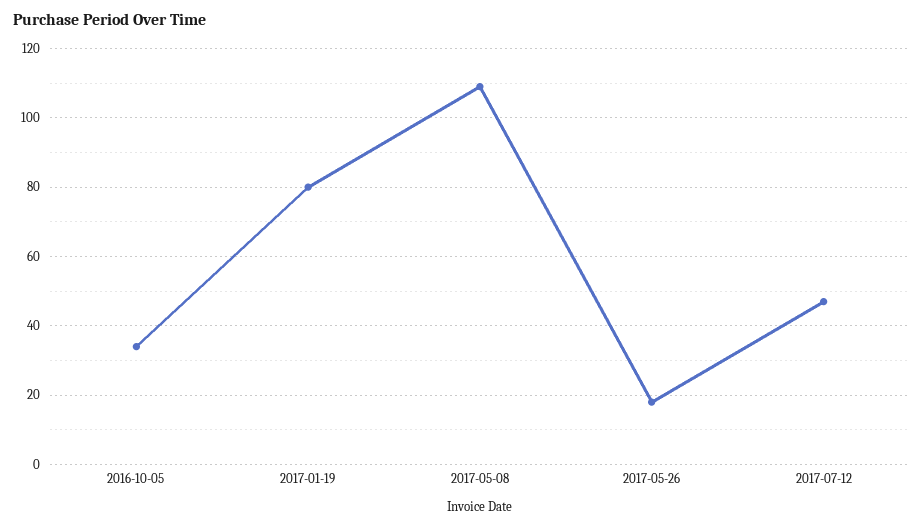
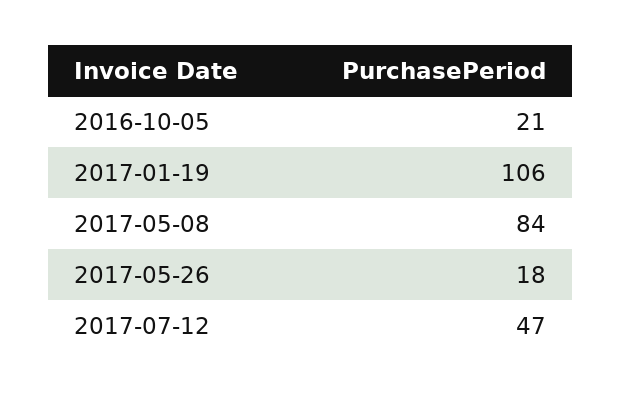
  {
-   "2016-10-05": 35,
+   "2016-10-05": 21,
-   "2017-01-19": 80,
+   "2017-01-19": 106,
-   "2017-05-08": 110,
+   "2017-05-08": 84,
    "2017-05-26": 18,
    "2017-07-12": 47
  }

